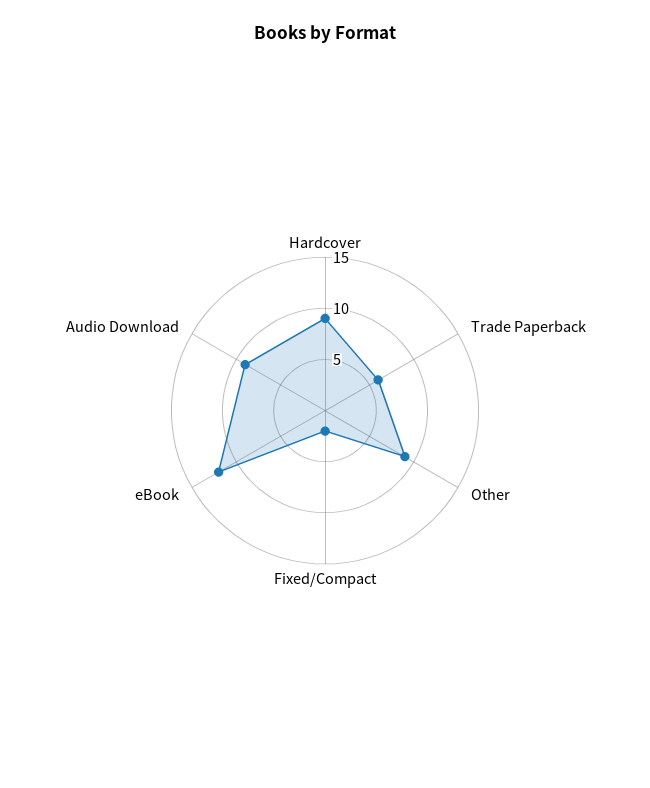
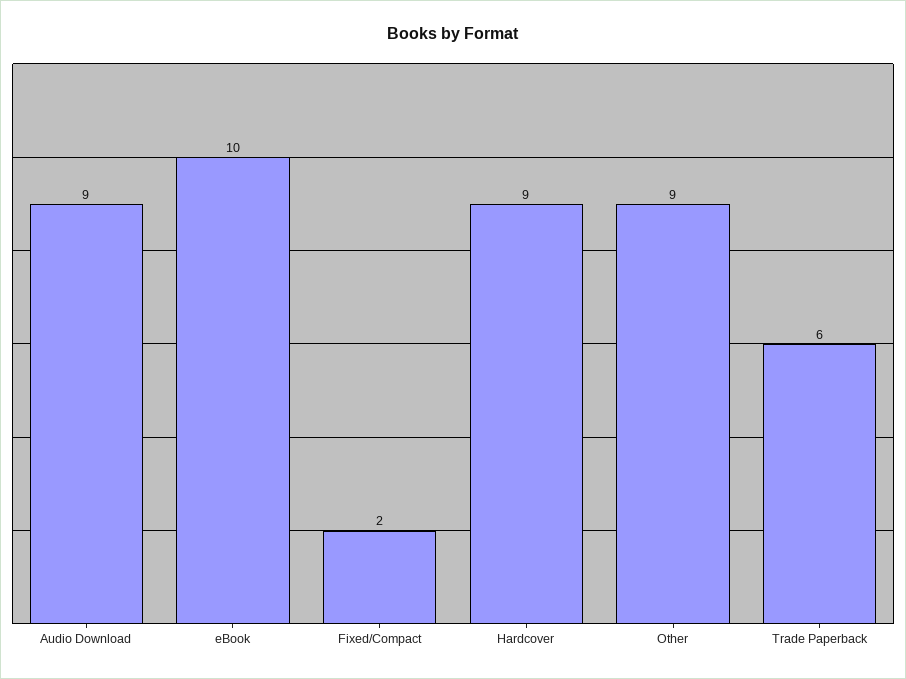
  {
    "Hardcover": 9,
    "Trade Paperback": 6,
    "Other": 9,
    "Fixed/Compact": 2,
-   "eBook": 12,
+   "eBook": 10,
    "Audio Download": 9
  }

